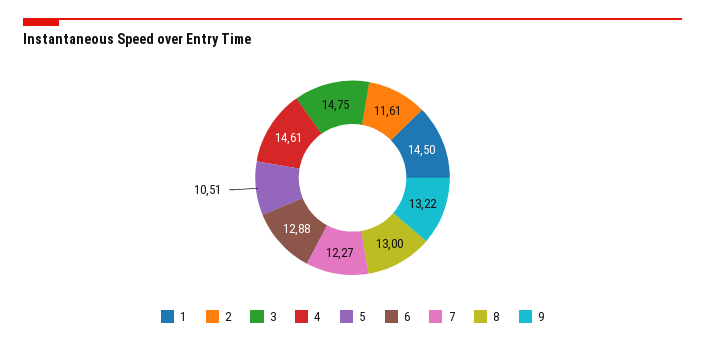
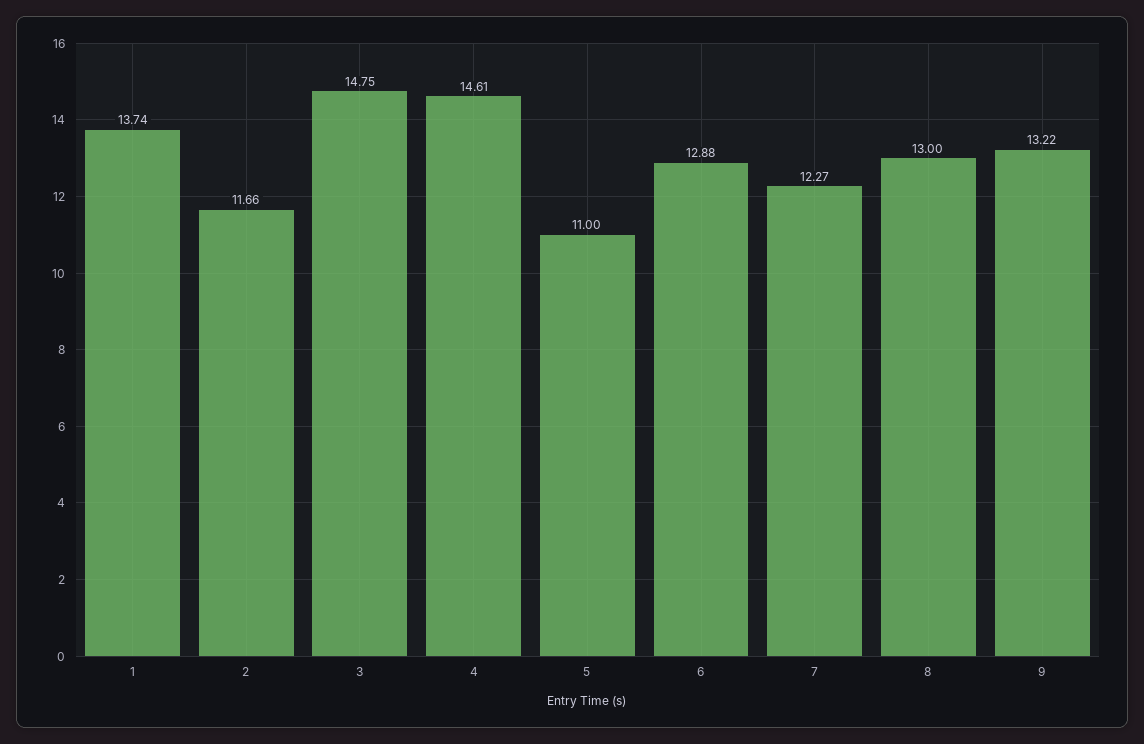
  {
-   "1": 14.5,
+   "1": 13.74,
-   "2": 11.61,
+   "2": 11.66,
    "3": 14.75,
    "4": 14.61,
-   "5": 10.51,
+   "5": 11,
    "6": 12.88,
    "7": 12.27,
    "8": 13,
    "9": 13.22
  }

